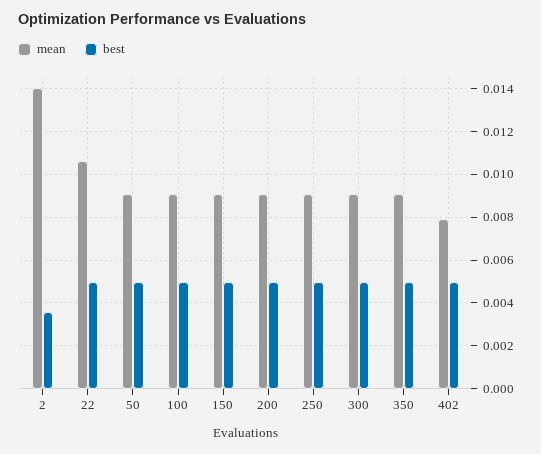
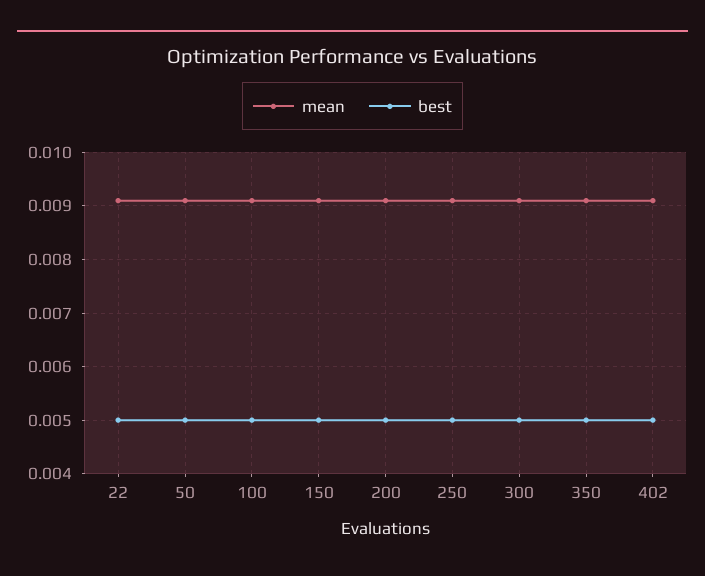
  {
    "mean": {
-     "2": 0.014,
-     "22": 0.0105,
+     "22": 0.009,
      "50": 0.009,
      "100": 0.009,
      "150": 0.009,
      "200": 0.009,
      "250": 0.009,
      "300": 0.009,
      "350": 0.009,
-     "402": 0.008
+     "402": 0.009
    },
    "best": {
-     "2": 0.0035,
      "22": 0.005,
      "50": 0.005,
      "100": 0.005,
      "150": 0.005,
      "200": 0.005,
      "250": 0.005,
      "300": 0.005,
      "350": 0.005,
      "402": 0.005
    }
  }

